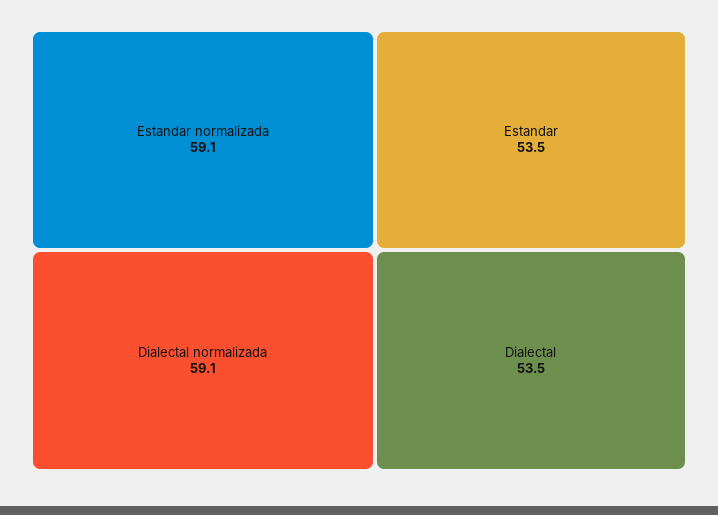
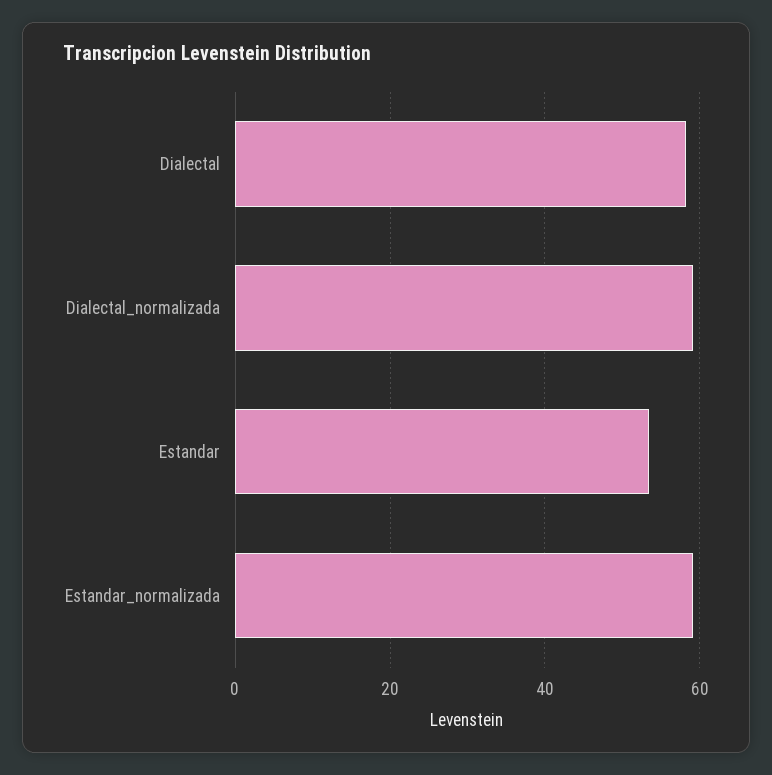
  {
    "Estandar normalizada": 59.1,
    "Dialectal normalizada": 59.1,
    "Estandar": 53.5,
-   "Dialectal": 53.5
+   "Dialectal": 58
  }

